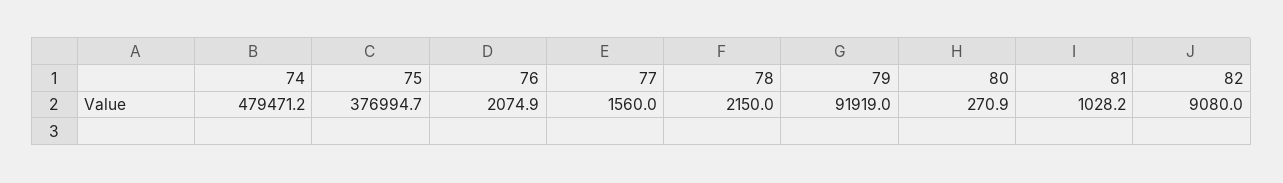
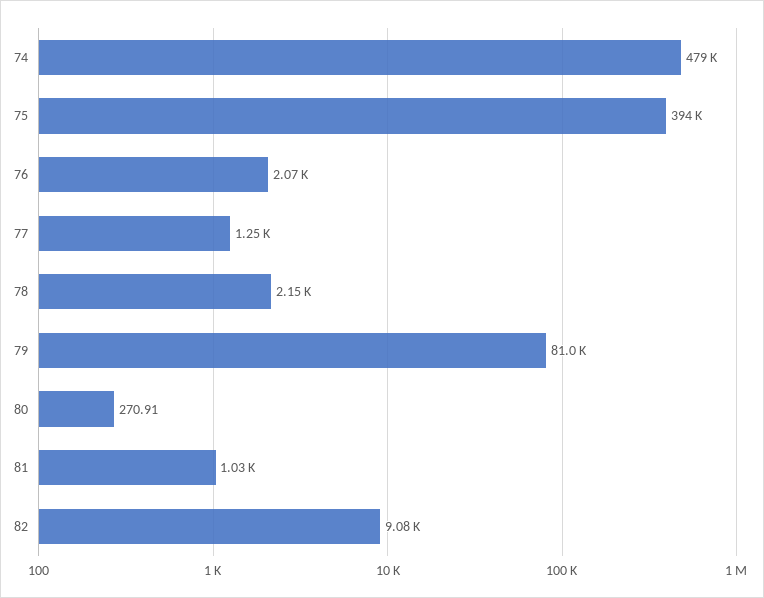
  {
    "74": 479471.2,
-   "75": 376994.7,
+   "75": 394000,
    "76": 2074.9,
-   "77": 1560,
+   "77": 1250,
    "78": 2150,
-   "79": 91919,
+   "79": 81000,
    "80": 270.91,
    "81": 1028.2,
    "82": 9080
  }

